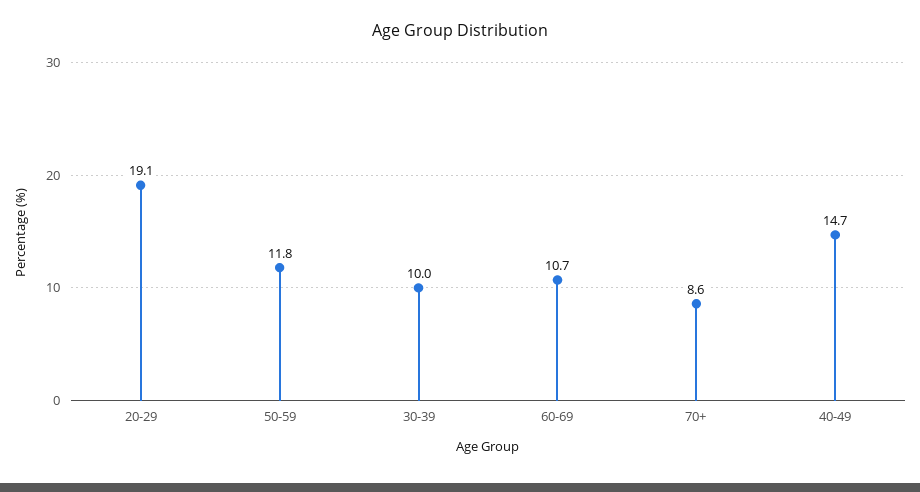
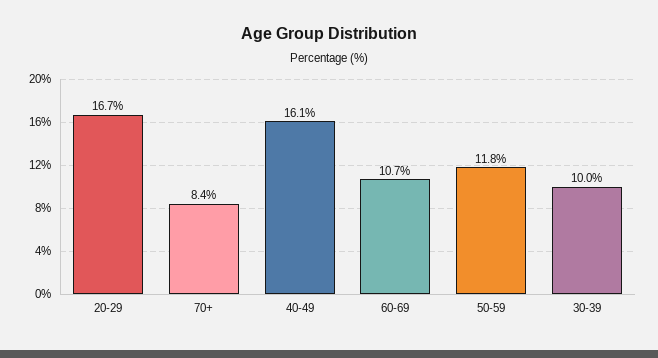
  {
-   "20-29": 19.1,
+   "20-29": 16.7,
    "50-59": 11.8,
    "30-39": 10,
    "60-69": 10.7,
-   "70+": 8.6,
+   "70+": 8.4,
-   "40-49": 14.7
+   "40-49": 16.1
  }

